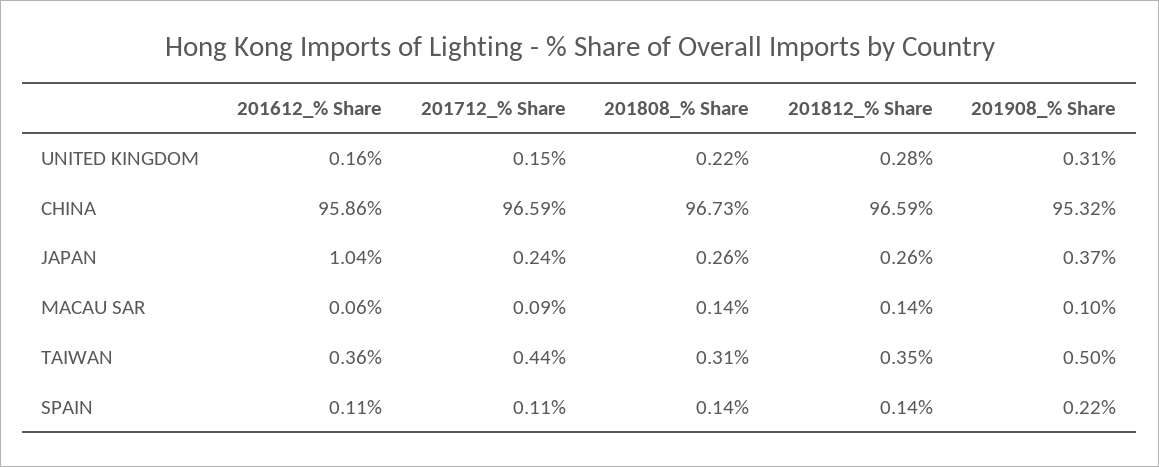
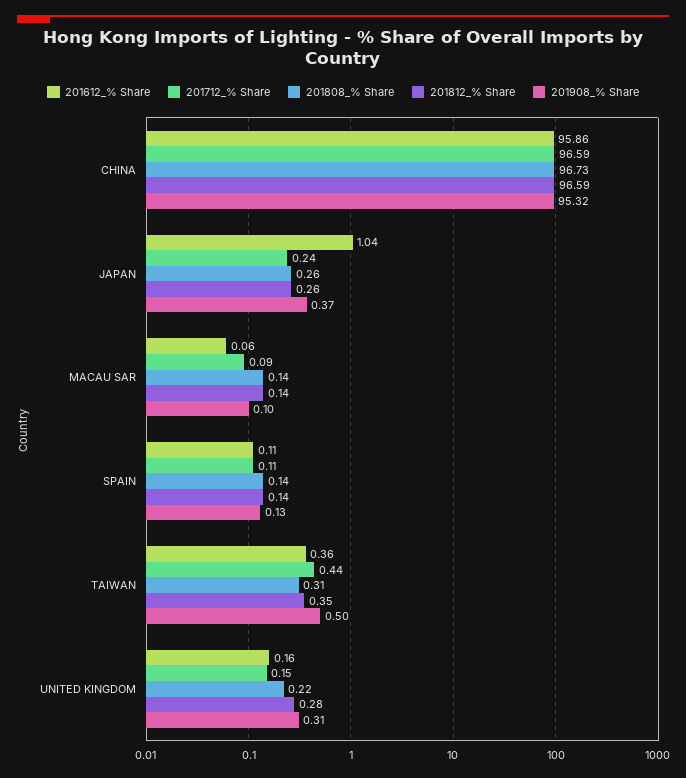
  {
    "201612_% Share": {
      "UNITED KINGDOM": 0.16,
      "CHINA": 95.86,
      "JAPAN": 1.04,
      "MACAU SAR": 0.06,
      "TAIWAN": 0.36,
      "SPAIN": 0.11
    },
    "201712_% Share": {
      "UNITED KINGDOM": 0.15,
      "CHINA": 96.59,
      "JAPAN": 0.24,
      "MACAU SAR": 0.09,
      "TAIWAN": 0.44,
      "SPAIN": 0.11
    },
    "201808_% Share": {
      "UNITED KINGDOM": 0.22,
      "CHINA": 96.73,
      "JAPAN": 0.26,
      "MACAU SAR": 0.14,
      "TAIWAN": 0.31,
      "SPAIN": 0.14
    },
    "201812_% Share": {
      "UNITED KINGDOM": 0.28,
      "CHINA": 96.59,
      "JAPAN": 0.26,
      "MACAU SAR": 0.14,
      "TAIWAN": 0.35,
      "SPAIN": 0.14
    },
    "201908_% Share": {
      "UNITED KINGDOM": 0.31,
      "CHINA": 95.32,
      "JAPAN": 0.37,
      "MACAU SAR": 0.1,
      "TAIWAN": 0.5,
-     "SPAIN": 0.22
+     "SPAIN": 0.13
    }
  }

